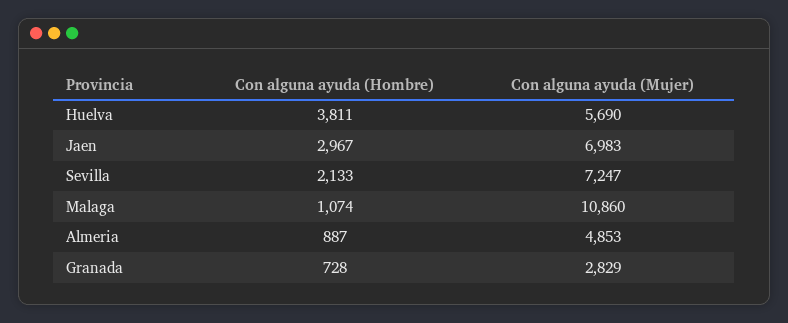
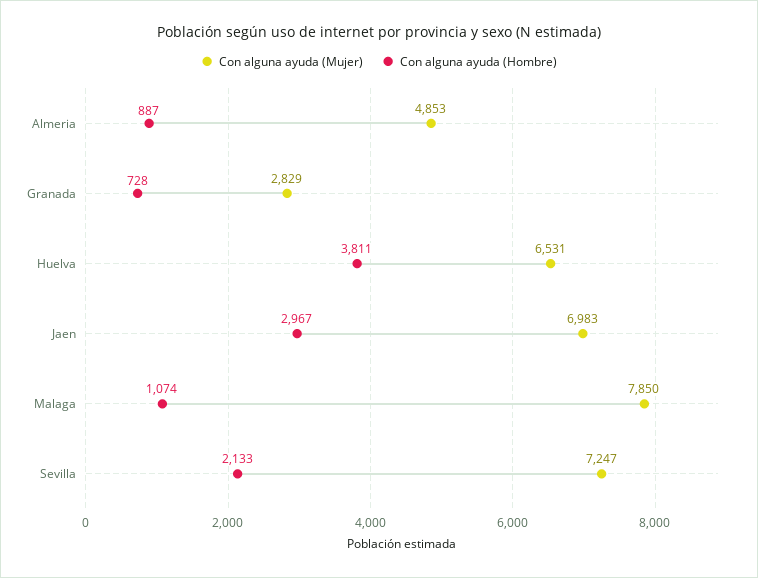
  {
    "Con alguna ayuda (Hombre)": {
      "Huelva": 3811,
      "Jaen": 2967,
      "Sevilla": 2133,
      "Malaga": 1074,
      "Almeria": 887,
      "Granada": 728
    },
    "Con alguna ayuda (Mujer)": {
-     "Huelva": 5690,
+     "Huelva": 6531,
      "Jaen": 6983,
      "Sevilla": 7247,
-     "Malaga": 10860,
+     "Malaga": 7850,
      "Almeria": 4853,
      "Granada": 2829
    }
  }

